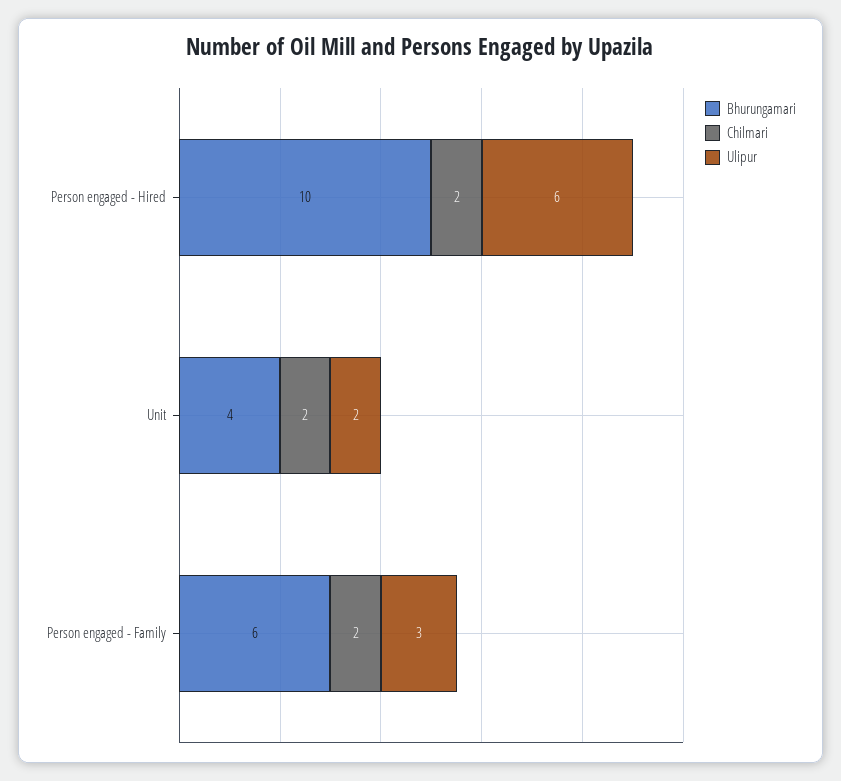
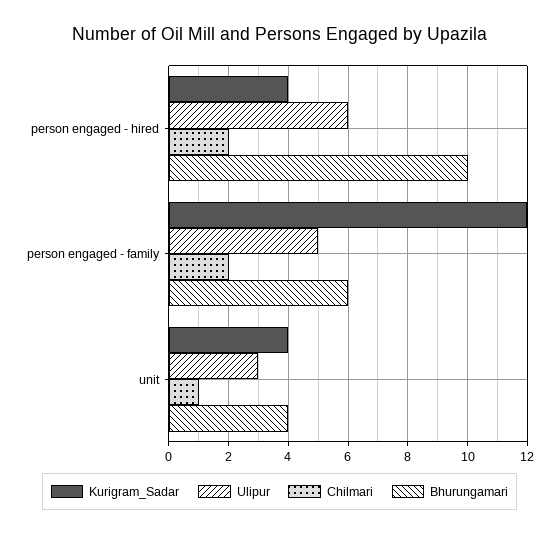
  {
    "Bhurungamari": {
      "Person engaged - Hired": 10,
      "Unit": 4,
      "Person engaged - Family": 6
    },
    "Chilmari": {
      "Person engaged - Hired": 2,
-     "Unit": 2,
+     "Unit": 1,
      "Person engaged - Family": 2
    },
    "Ulipur": {
      "Person engaged - Hired": 6,
-     "Unit": 2,
+     "Unit": 3,
-     "Person engaged - Family": 3
+     "Person engaged - Family": 5
-   }
+   },
+   "Kurigram_Sadar": {
+     "Person engaged - Hired": 4,
+     "Person engaged - Family": 12,
+     "Unit": 4
+   }
  }

